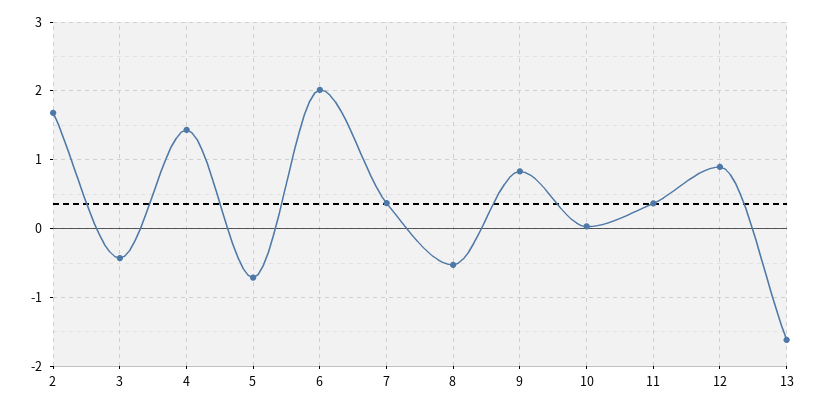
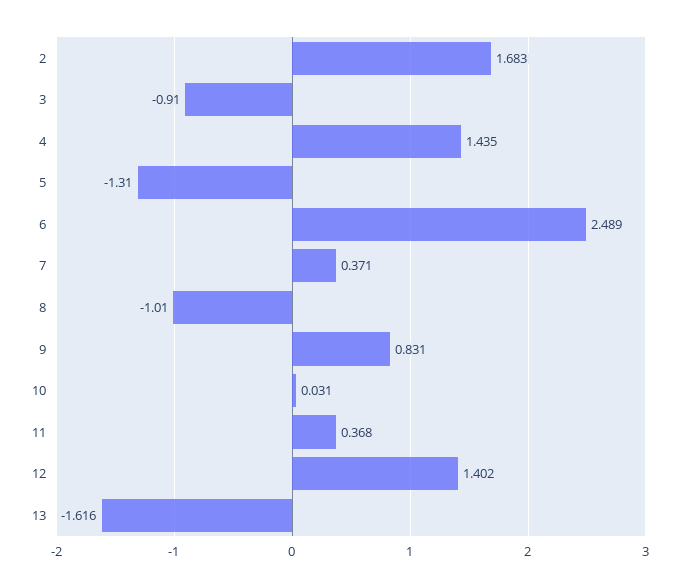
  {
    "2": 1.683,
-   "3": -0.4,
+   "3": -0.91,
    "4": 1.435,
-   "5": -0.7,
+   "5": -1.31,
-   "6": 2,
+   "6": 2.489,
    "7": 0.371,
-   "8": -0.5,
+   "8": -1.01,
    "9": 0.831,
    "10": 0.031,
    "11": 0.368,
-   "12": 0.9,
+   "12": 1.402,
    "13": -1.616
  }

